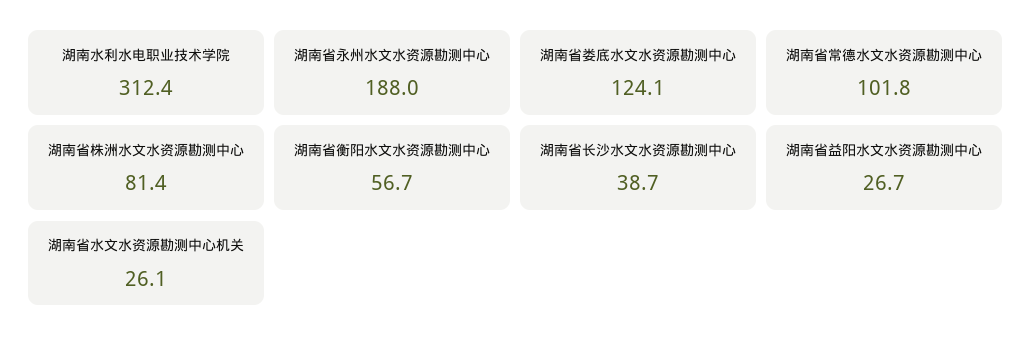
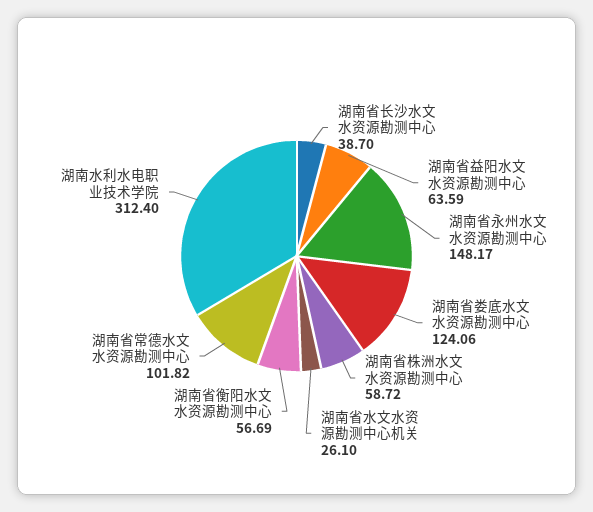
  {
    "湖南水利水电职业技术学院": 312.4,
-   "湖南省永州水文水资源勘测中心": 188,
+   "湖南省永州水文水资源勘测中心": 148.17,
    "湖南省娄底水文水资源勘测中心": 124.06,
    "湖南省常德水文水资源勘测中心": 101.82,
-   "湖南省株洲水文水资源勘测中心": 81.4,
+   "湖南省株洲水文水资源勘测中心": 58.72,
    "湖南省衡阳水文水资源勘测中心": 56.69,
    "湖南省长沙水文水资源勘测中心": 38.7,
-   "湖南省益阳水文水资源勘测中心": 26.7,
+   "湖南省益阳水文水资源勘测中心": 63.59,
    "湖南省水文水资源勘测中心机关": 26.1
  }

